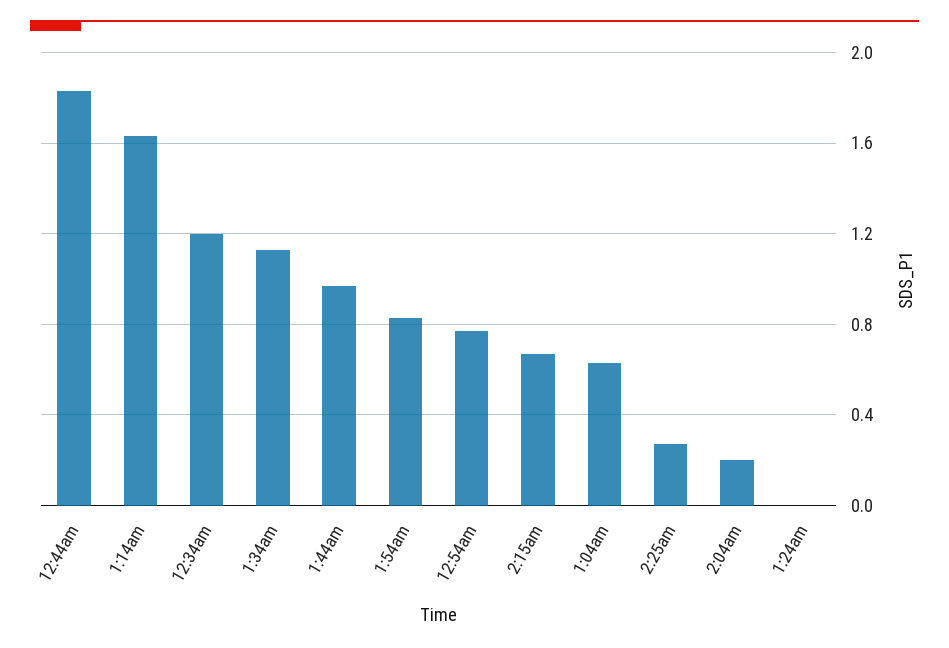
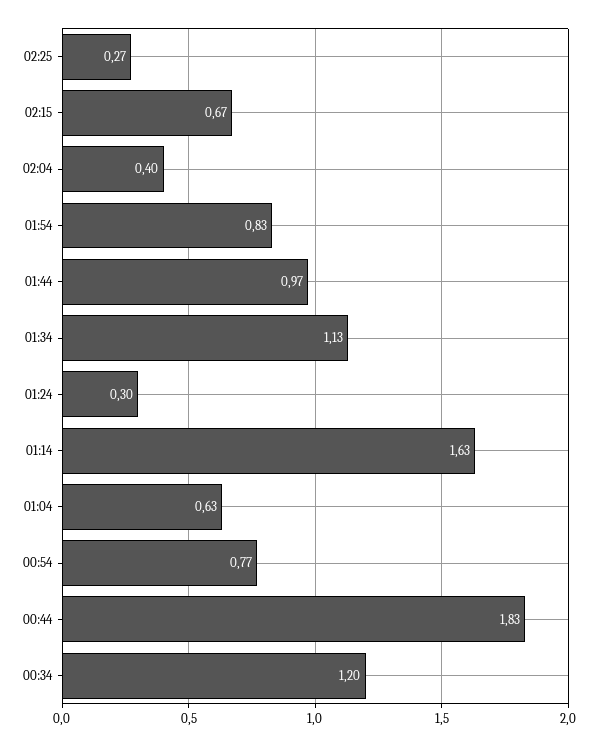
  {
    "12:44am": 1.83,
    "1:14am": 1.63,
    "12:34am": 1.2,
    "1:34am": 1.13,
    "1:44am": 0.97,
    "1:54am": 0.83,
    "12:54am": 0.77,
    "2:15am": 0.67,
    "1:04am": 0.63,
    "2:25am": 0.27,
-   "2:04am": 0.2,
+   "2:04am": 0.4,
-   "1:24am": 0
+   "1:24am": 0.3
  }

